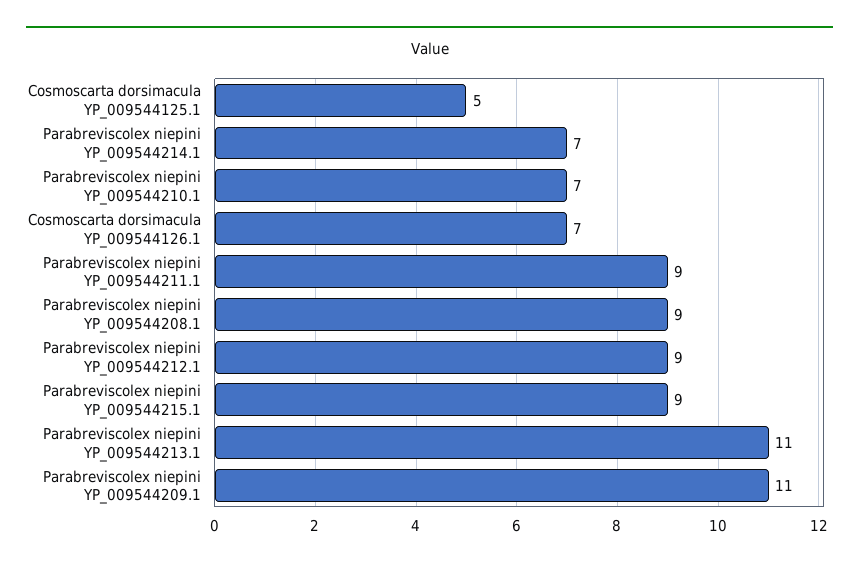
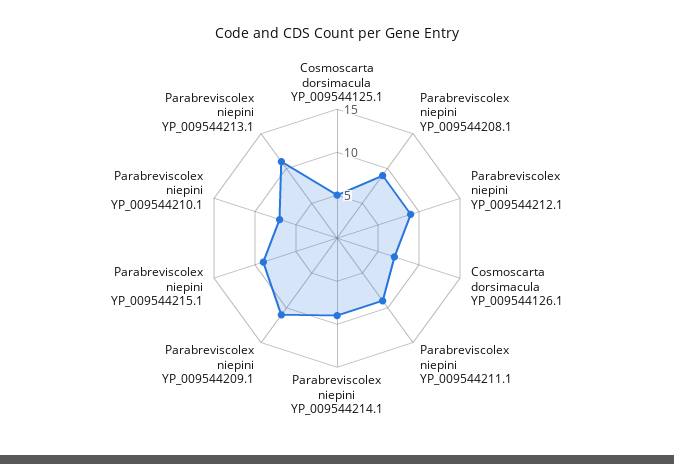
  {
    "Cosmoscarta dorsimacula YP_009544125.1": 5,
-   "Parabreviscolex niepini YP_009544214.1": 7,
+   "Parabreviscolex niepini YP_009544214.1": 9,
    "Parabreviscolex niepini YP_009544210.1": 7,
    "Cosmoscarta dorsimacula YP_009544126.1": 7,
    "Parabreviscolex niepini YP_009544211.1": 9,
    "Parabreviscolex niepini YP_009544208.1": 9,
    "Parabreviscolex niepini YP_009544212.1": 9,
    "Parabreviscolex niepini YP_009544215.1": 9,
    "Parabreviscolex niepini YP_009544213.1": 11,
    "Parabreviscolex niepini YP_009544209.1": 11
  }

